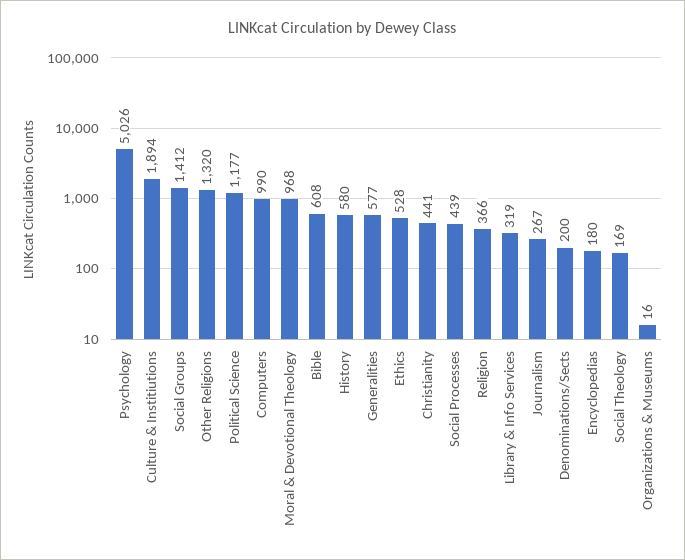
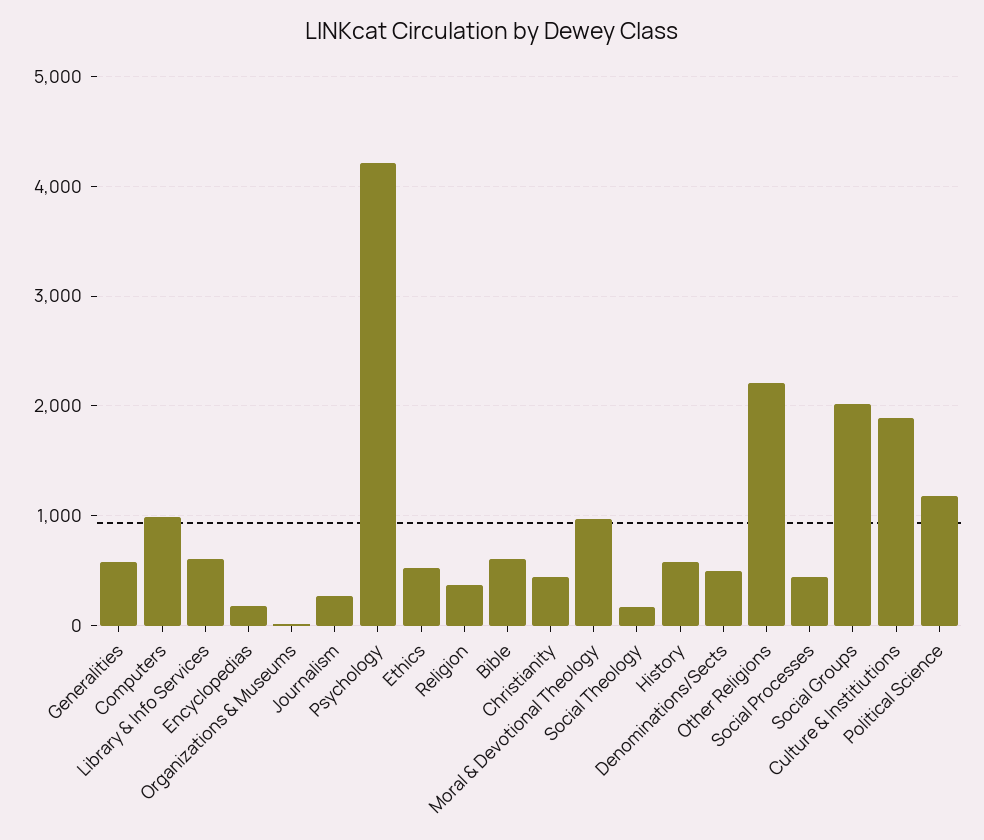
  {
-   "Psychology": 5026,
+   "Psychology": 4200,
    "Culture & Institiutions": 1894,
-   "Social Groups": 1412,
+   "Social Groups": 2000,
-   "Other Religions": 1320,
+   "Other Religions": 2200,
    "Political Science": 1177,
    "Computers": 990,
    "Moral & Devotional Theology": 968,
    "Bible": 608,
    "History": 580,
    "Generalities": 577,
    "Ethics": 528,
    "Christianity": 441,
    "Social Processes": 439,
    "Religion": 366,
-   "Library & Info Services": 319,
+   "Library & Info Services": 600,
    "Journalism": 267,
-   "Denominations/Sects": 200,
+   "Denominations/Sects": 500,
    "Encyclopedias": 180,
    "Social Theology": 169,
    "Organizations & Museums": 16
  }

